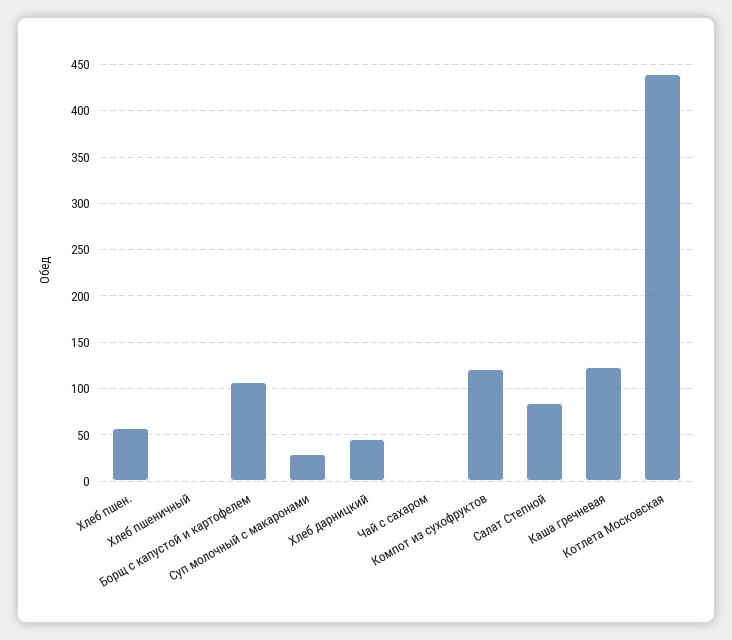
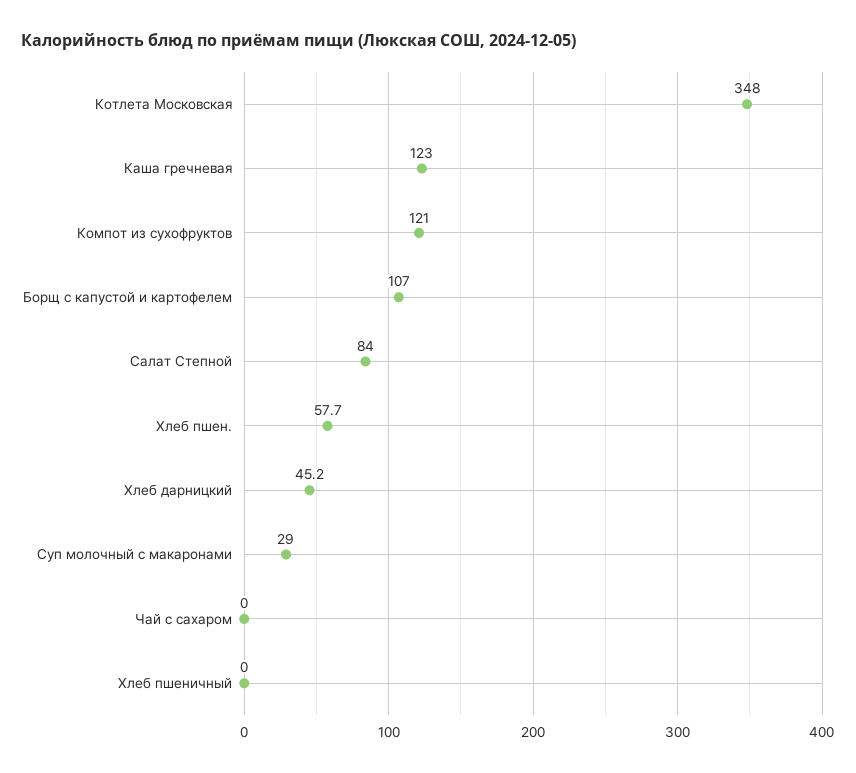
  {
    "Хлеб пшен.": 57.7,
    "Хлеб пшеничный": 0,
    "Борщ с капустой и картофелем": 107,
    "Суп молочный с макаронами": 29,
    "Хлеб дарницкий": 45.2,
    "Чай с сахаром": 0,
    "Компот из сухофруктов": 121,
    "Салат Степной": 84,
    "Каша гречневая": 123,
-   "Котлета Московская": 440
+   "Котлета Московская": 348
  }

